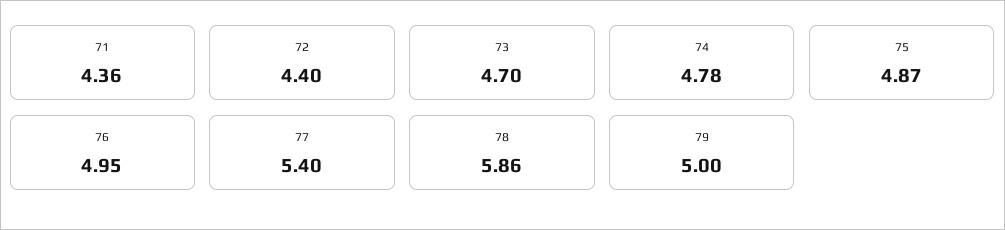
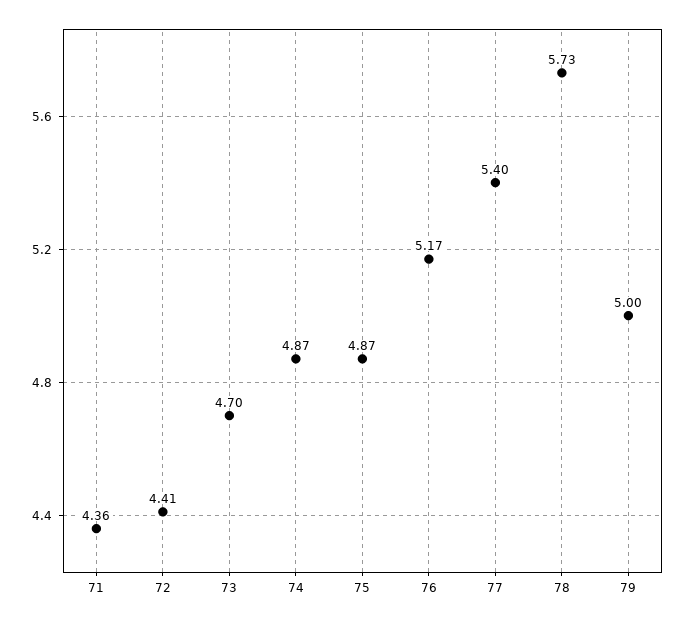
  {
    "71": 4.36,
-   "72": 4.4,
+   "72": 4.41,
    "73": 4.7,
-   "74": 4.78,
+   "74": 4.87,
    "75": 4.87,
-   "76": 4.95,
+   "76": 5.17,
    "77": 5.4,
-   "78": 5.86,
+   "78": 5.73,
    "79": 5
  }

